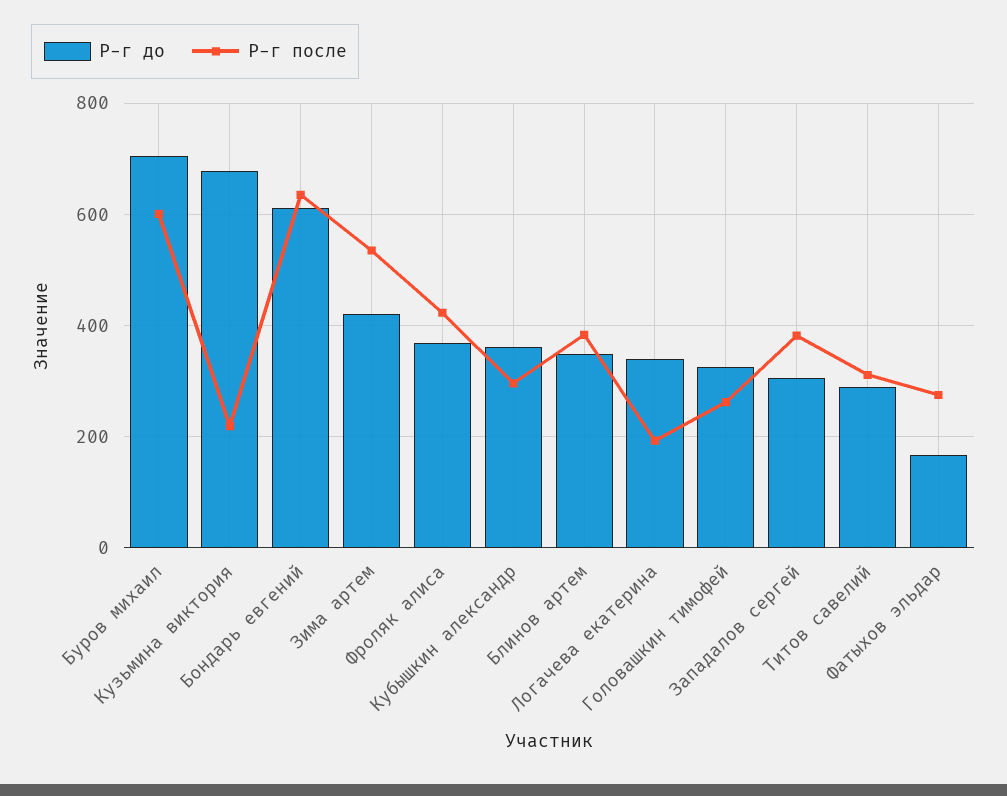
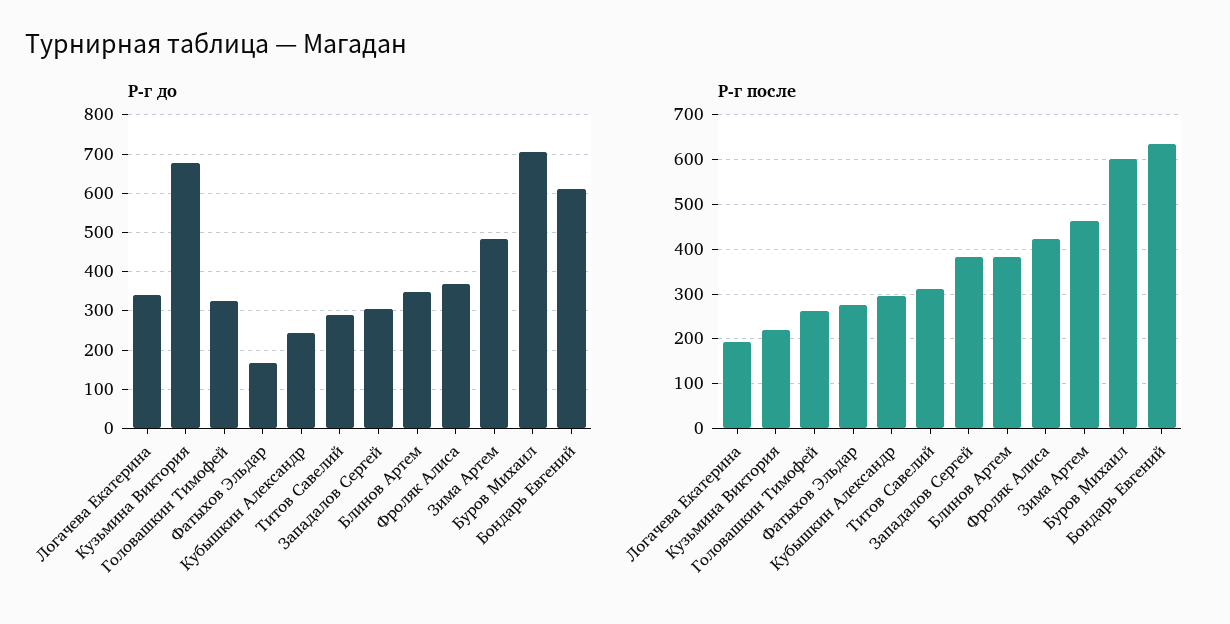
  {
    "Р-г до": {
      "Буров михаил": 700,
      "Кузьмина виктория": 680,
      "Бондарь евгений": 620,
-     "Зима артем": 420,
+     "Зима артем": 480,
      "Фроляк алиса": 360,
-     "Кубышкин александр": 360,
+     "Кубышкин александр": 240,
      "Блинов артем": 340,
      "Логачева екатерина": 340,
      "Головашкин тимофей": 320,
      "Западалов сергей": 300,
      "Титов савелий": 280,
      "Фатыхов эльдар": 160
    },
    "Р-г после": {
      "Буров михаил": 600,
      "Кузьмина виктория": 220,
      "Бондарь евгений": 640,
-     "Зима артем": 540,
+     "Зима артем": 460,
      "Фроляк алиса": 420,
      "Кубышкин александр": 300,
      "Блинов артем": 380,
      "Логачева екатерина": 200,
      "Головашкин тимофей": 260,
      "Западалов сергей": 380,
      "Титов савелий": 320,
      "Фатыхов эльдар": 280
    }
  }

